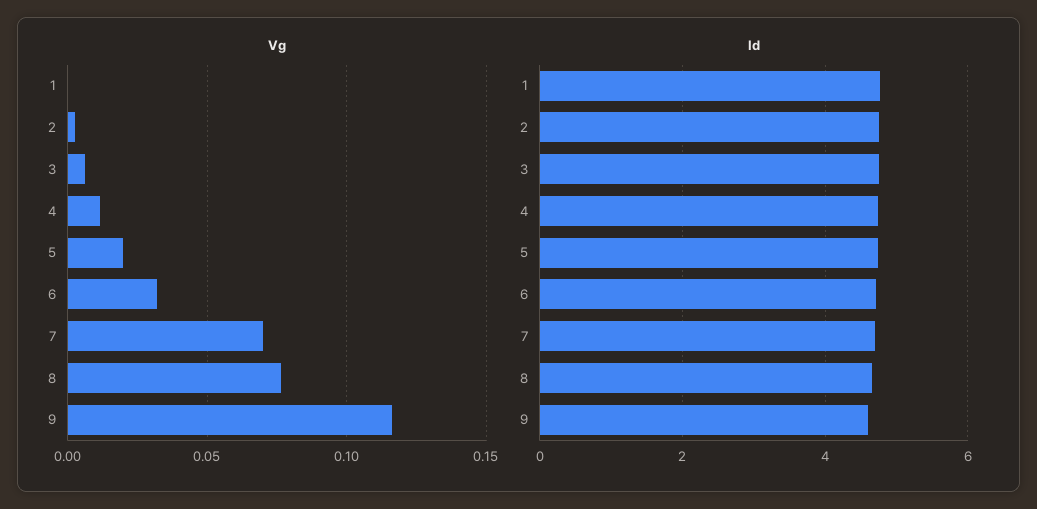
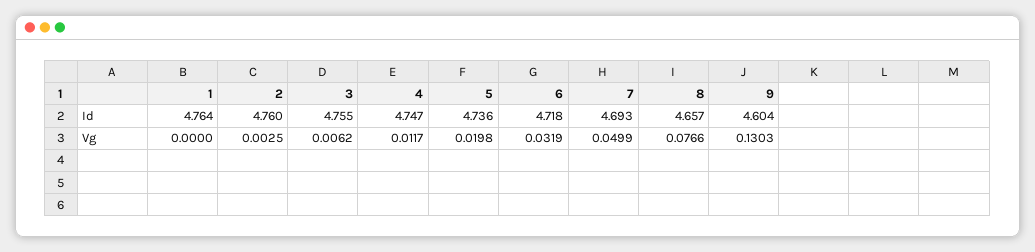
  {
    "Vg": {
      "1": 0,
      "2": 0.0025,
      "3": 0.0062,
      "4": 0.0117,
      "5": 0.0198,
      "6": 0.0319,
-     "7": 0.07,
+     "7": 0.0499,
      "8": 0.0766,
-     "9": 0.115
+     "9": 0.1303
    },
    "Id": {
      "1": 4.764,
      "2": 4.76,
      "3": 4.755,
      "4": 4.747,
      "5": 4.736,
      "6": 4.718,
      "7": 4.693,
      "8": 4.657,
      "9": 4.604
    }
  }

